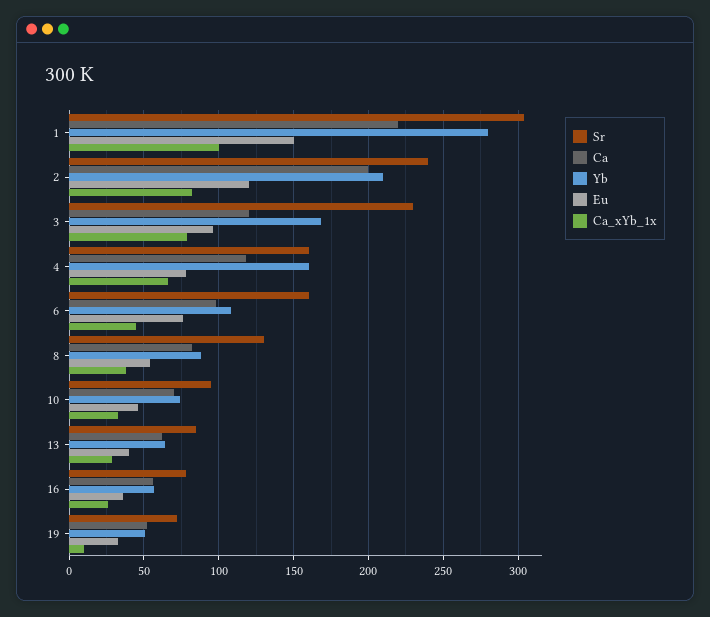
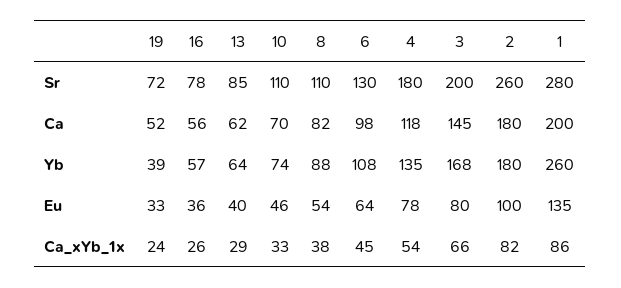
  {
    "Sr": {
-     "1": 305,
+     "1": 280,
-     "2": 240,
+     "2": 260,
-     "3": 230,
+     "3": 200,
-     "4": 160,
+     "4": 180,
-     "6": 160,
+     "6": 130,
-     "8": 130,
+     "8": 110,
-     "10": 95,
+     "10": 110,
      "13": 85,
      "16": 78,
      "19": 72
    },
    "Ca": {
-     "1": 220,
+     "1": 200,
-     "2": 200,
+     "2": 180,
-     "3": 120,
+     "3": 145,
      "4": 118,
      "6": 98,
      "8": 82,
      "10": 70,
      "13": 62,
      "16": 56,
      "19": 52
    },
    "Yb": {
-     "1": 280,
+     "1": 260,
-     "2": 210,
+     "2": 180,
      "3": 168,
-     "4": 160,
+     "4": 135,
      "6": 108,
      "8": 88,
      "10": 74,
      "13": 64,
      "16": 57,
-     "19": 50
+     "19": 39
    },
    "Eu": {
-     "1": 150,
+     "1": 135,
-     "2": 120,
+     "2": 100,
-     "3": 95,
+     "3": 80,
      "4": 78,
-     "6": 75,
+     "6": 64,
      "8": 54,
      "10": 46,
      "13": 40,
      "16": 36,
      "19": 33
    },
    "Ca_xYb_1x": {
-     "1": 100,
+     "1": 86,
      "2": 82,
-     "3": 80,
+     "3": 66,
-     "4": 65,
+     "4": 54,
      "6": 45,
      "8": 38,
      "10": 33,
      "13": 29,
      "16": 26,
-     "19": 10
+     "19": 24
    }
  }

